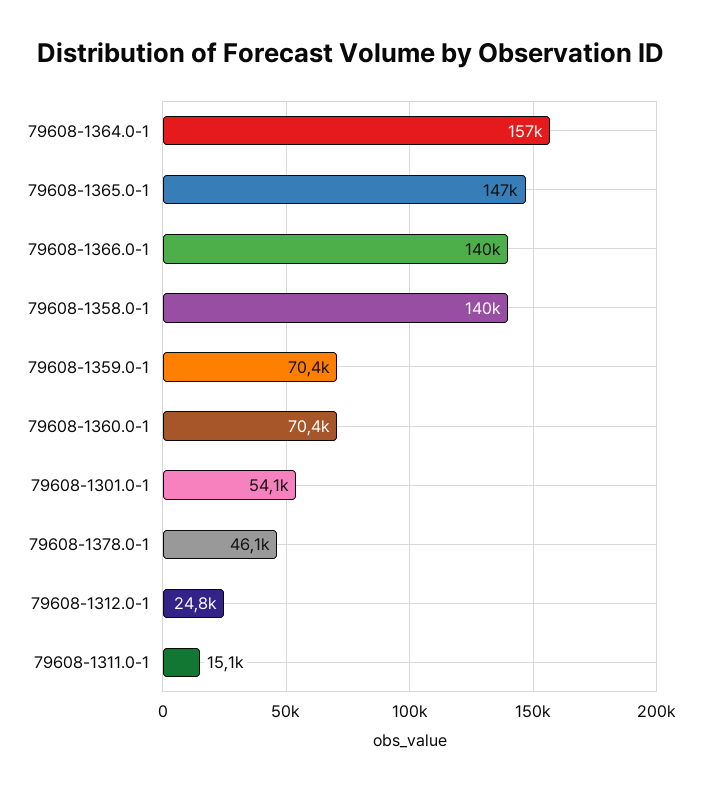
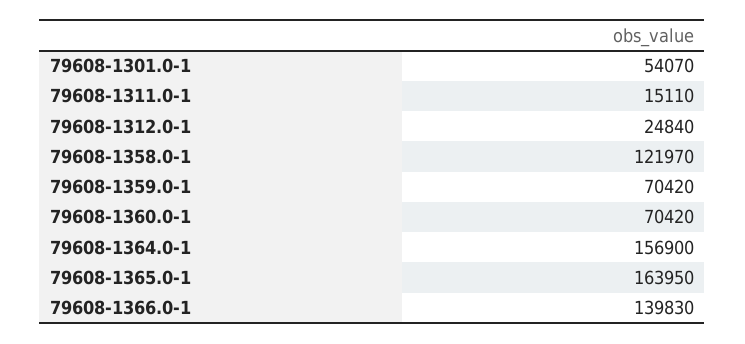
  {
    "79608-1364.0-1": 156900,
-   "79608-1365.0-1": 147000,
+   "79608-1365.0-1": 163950,
    "79608-1366.0-1": 139830,
-   "79608-1358.0-1": 140000,
+   "79608-1358.0-1": 121970,
    "79608-1359.0-1": 70420,
    "79608-1360.0-1": 70420,
    "79608-1301.0-1": 54070,
-   "79608-1378.0-1": 46100,
    "79608-1312.0-1": 24840,
    "79608-1311.0-1": 15110
  }

